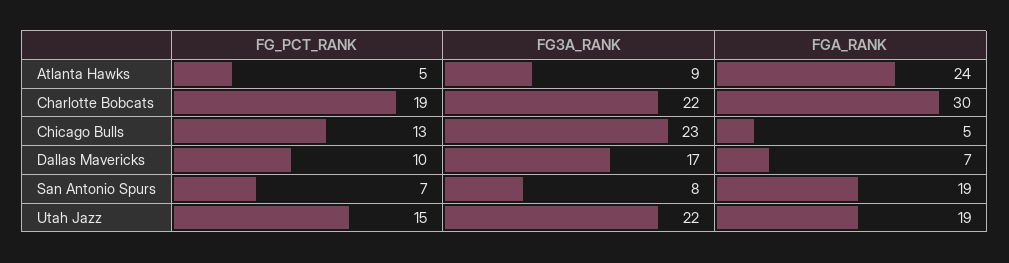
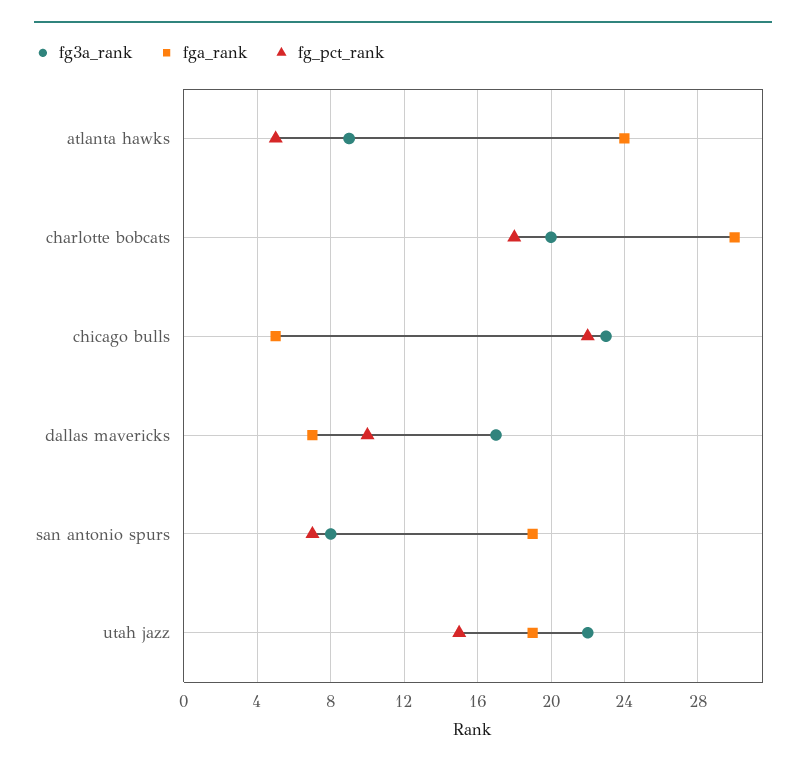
  {
    "FG_PCT_RANK": {
      "Atlanta Hawks": 5,
-     "Charlotte Bobcats": 19,
+     "Charlotte Bobcats": 18,
-     "Chicago Bulls": 13,
+     "Chicago Bulls": 22,
      "Dallas Mavericks": 10,
      "San Antonio Spurs": 7,
      "Utah Jazz": 15
    },
    "FG3A_RANK": {
      "Atlanta Hawks": 9,
-     "Charlotte Bobcats": 22,
+     "Charlotte Bobcats": 20,
      "Chicago Bulls": 23,
      "Dallas Mavericks": 17,
      "San Antonio Spurs": 8,
      "Utah Jazz": 22
    },
    "FGA_RANK": {
      "Atlanta Hawks": 24,
      "Charlotte Bobcats": 30,
      "Chicago Bulls": 5,
      "Dallas Mavericks": 7,
      "San Antonio Spurs": 19,
      "Utah Jazz": 19
    }
  }

